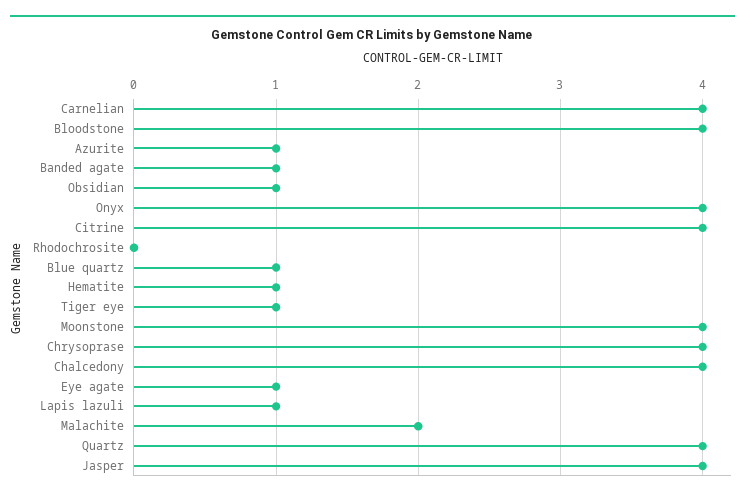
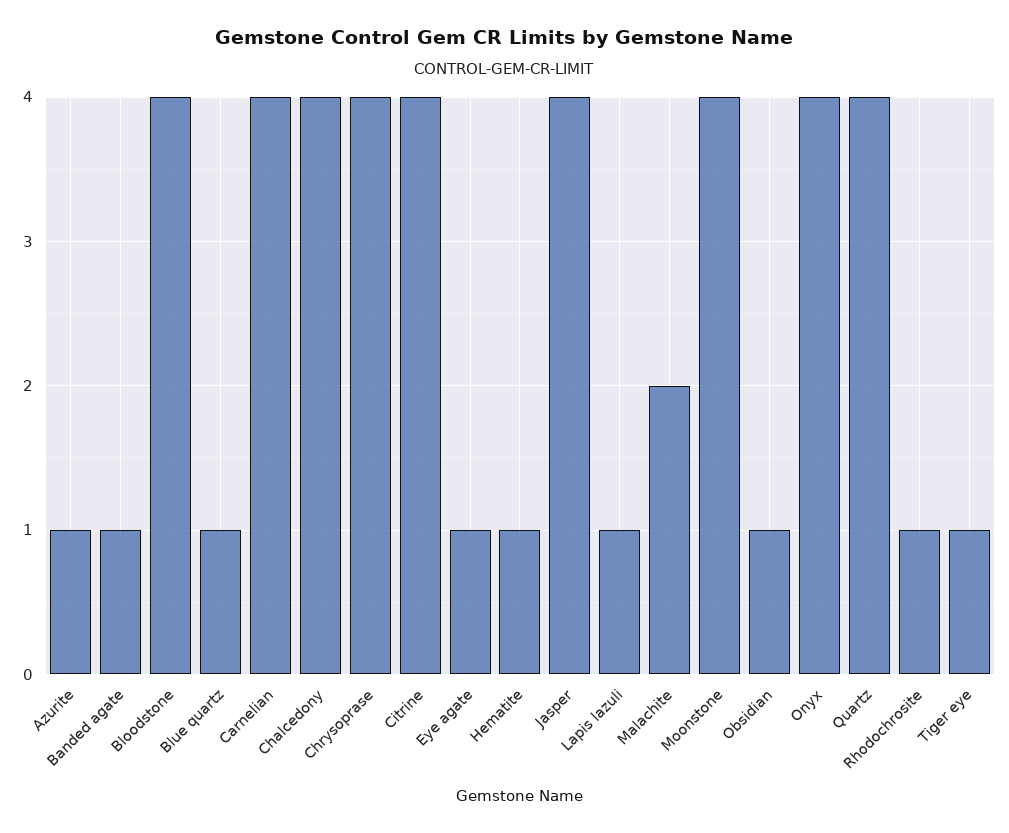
  {
    "Carnelian": 4,
    "Bloodstone": 4,
    "Azurite": 1,
    "Banded agate": 1,
    "Obsidian": 1,
    "Onyx": 4,
    "Citrine": 4,
-   "Rhodochrosite": 0,
+   "Rhodochrosite": 1,
    "Blue quartz": 1,
    "Hematite": 1,
    "Tiger eye": 1,
    "Moonstone": 4,
    "Chrysoprase": 4,
    "Chalcedony": 4,
    "Eye agate": 1,
    "Lapis lazuli": 1,
    "Malachite": 2,
    "Quartz": 4,
    "Jasper": 4
  }

